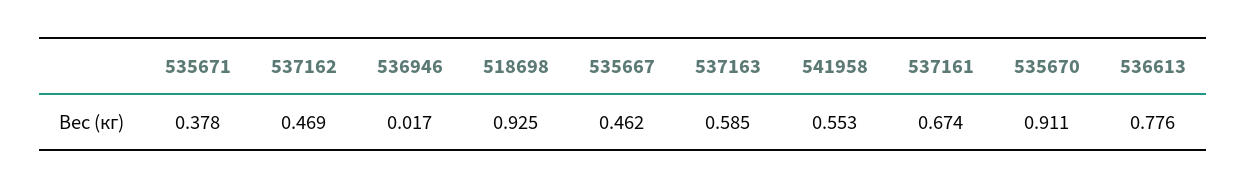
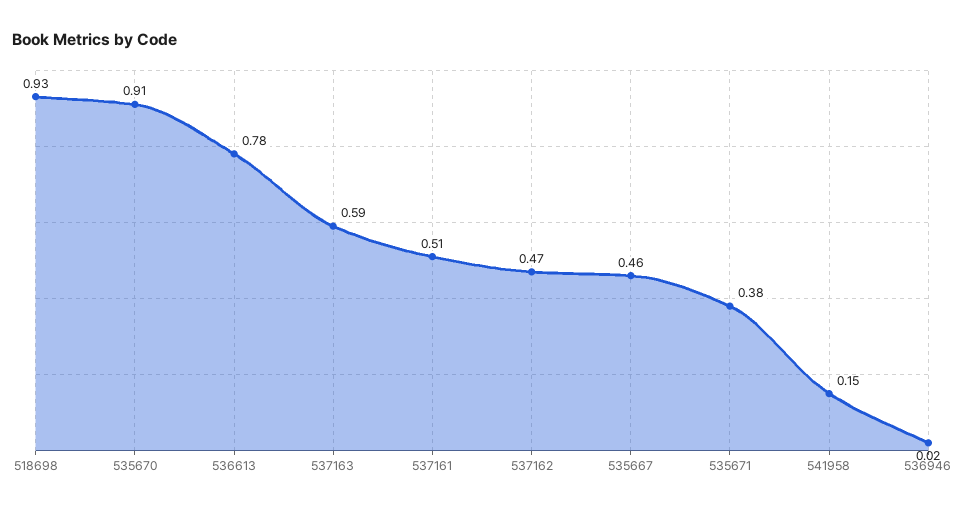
  {
    "535671": 0.378,
    "537162": 0.469,
    "536946": 0.017,
    "518698": 0.925,
    "535667": 0.462,
    "537163": 0.585,
-   "541958": 0.553,
+   "541958": 0.15,
-   "537161": 0.674,
+   "537161": 0.51,
    "535670": 0.911,
    "536613": 0.776
  }

